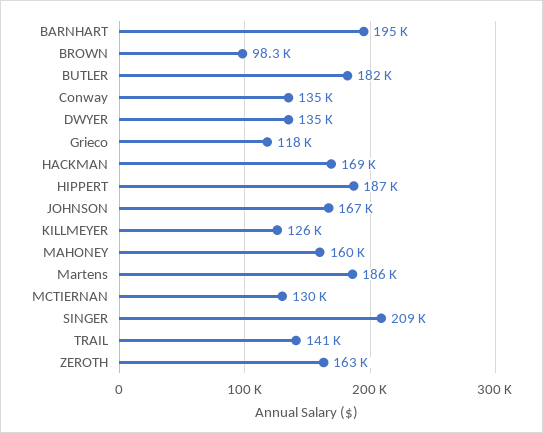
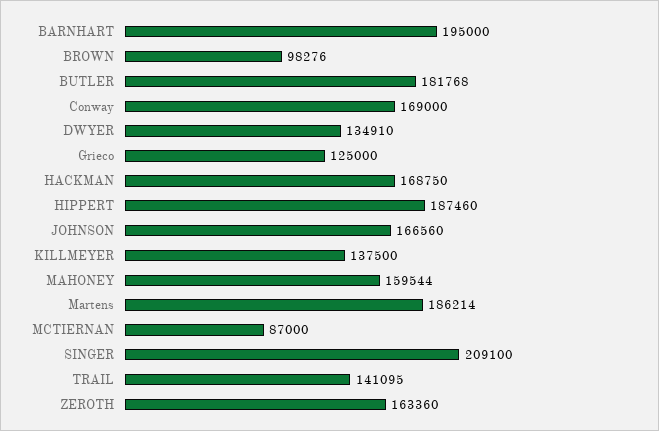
  {
    "BARNHART": 195000,
    "BROWN": 98276,
    "BUTLER": 181768,
-   "Conway": 135000,
+   "Conway": 169000,
    "DWYER": 134910,
-   "Grieco": 118000,
+   "Grieco": 125000,
    "HACKMAN": 168750,
    "HIPPERT": 187460,
    "JOHNSON": 166560,
-   "KILLMEYER": 126000,
+   "KILLMEYER": 137500,
    "MAHONEY": 159544,
    "Martens": 186214,
-   "MCTIERNAN": 130000,
+   "MCTIERNAN": 87000,
    "SINGER": 209100,
    "TRAIL": 141095,
    "ZEROTH": 163360
  }

